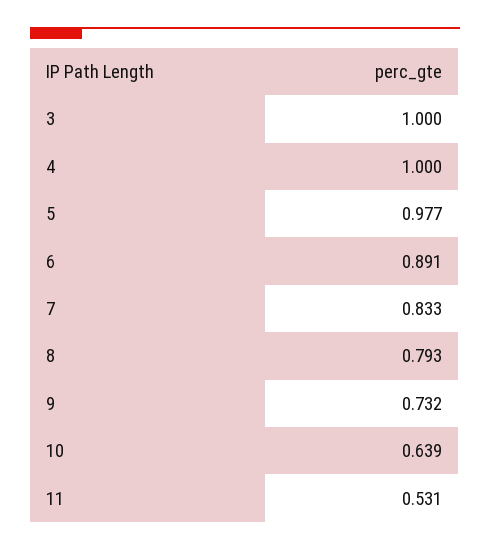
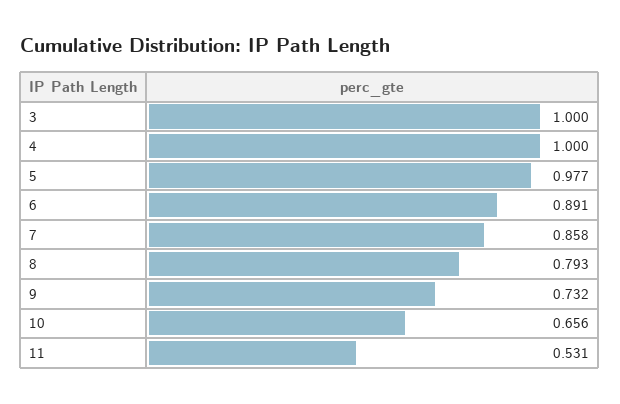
  {
    "3": 1,
    "4": 1,
    "5": 0.977,
    "6": 0.891,
-   "7": 0.833,
+   "7": 0.858,
    "8": 0.793,
    "9": 0.732,
-   "10": 0.639,
+   "10": 0.656,
    "11": 0.531
  }

